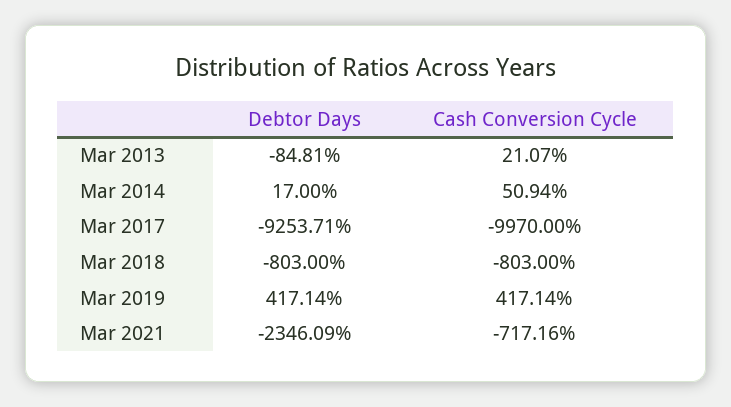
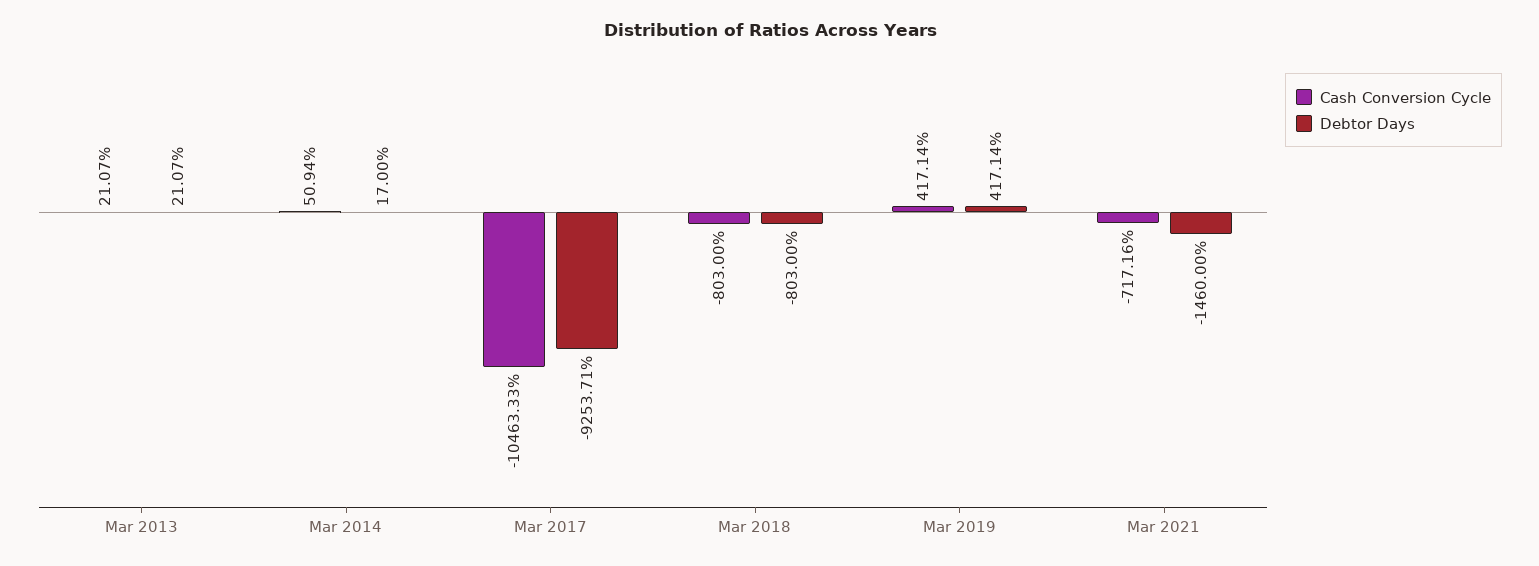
  {
    "Debtor Days": {
-     "Mar 2013": -84.81,
+     "Mar 2013": 21.07,
      "Mar 2014": 17,
      "Mar 2017": -9253.71,
      "Mar 2018": -803,
      "Mar 2019": 417.14,
-     "Mar 2021": -2346.09
+     "Mar 2021": -1460
    },
    "Cash Conversion Cycle": {
      "Mar 2013": 21.07,
      "Mar 2014": 50.94,
-     "Mar 2017": -9970,
+     "Mar 2017": -10463.33,
      "Mar 2018": -803,
      "Mar 2019": 417.14,
      "Mar 2021": -717.16
    }
  }

